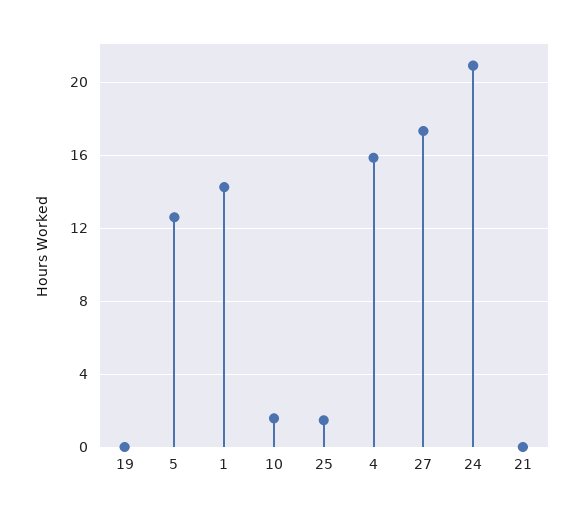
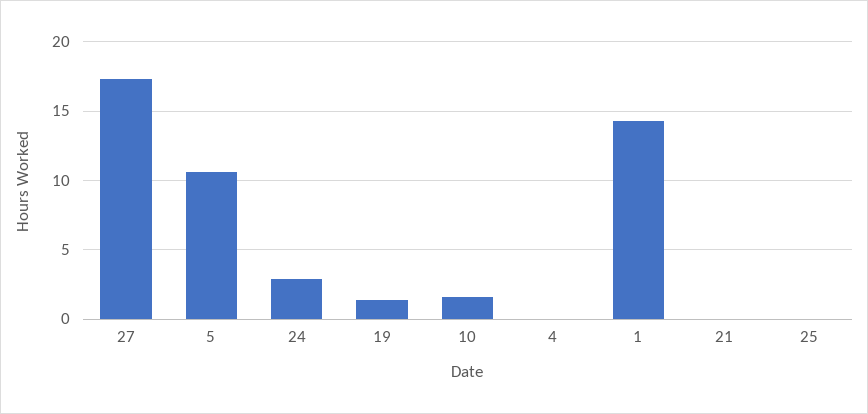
  {
-   "19": 0,
+   "19": 1.5,
-   "5": 12.5,
+   "5": 10.5,
    "1": 14.5,
    "10": 1.5,
-   "25": 1.5,
+   "25": 0,
-   "4": 16,
+   "4": 0,
    "27": 17.5,
-   "24": 21,
+   "24": 3,
    "21": 0
  }

